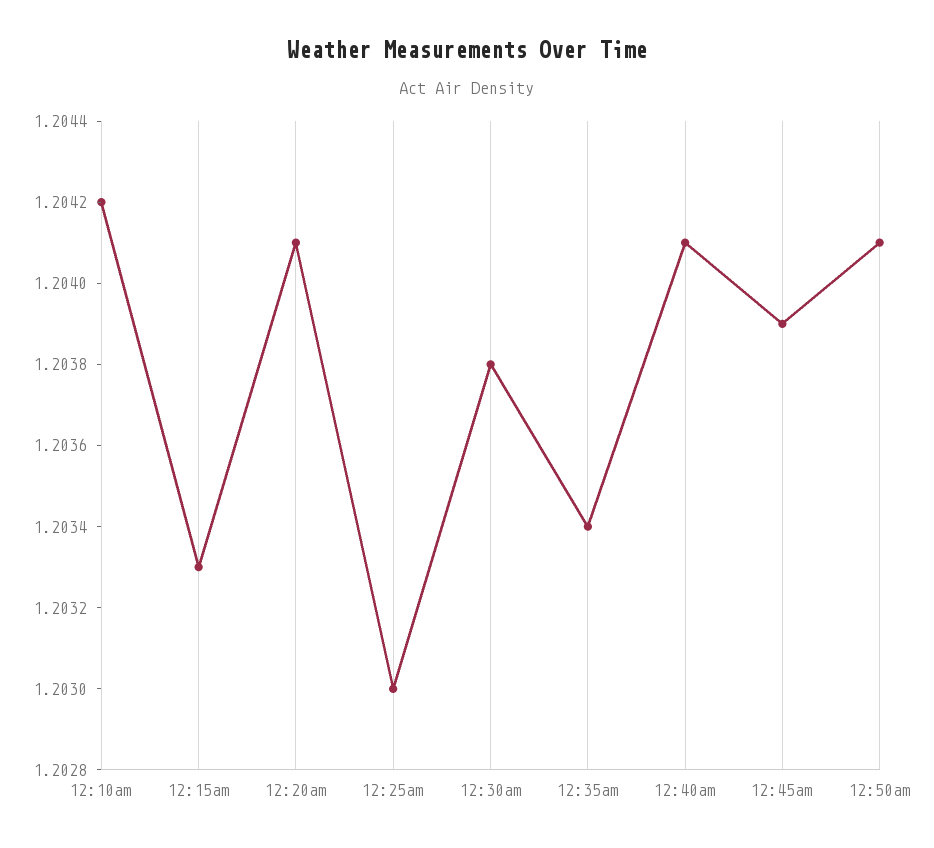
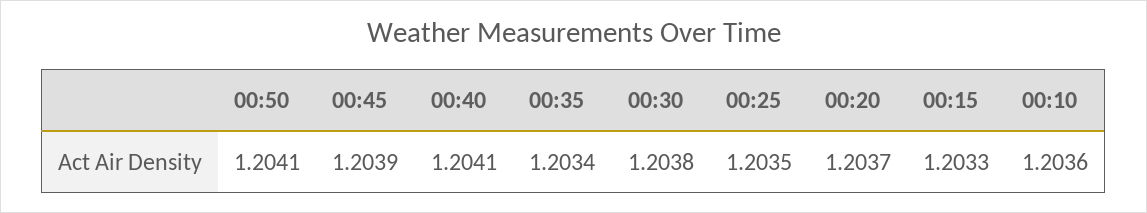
  {
-   "12:10am": 1.2042,
+   "12:10am": 1.2036,
    "12:15am": 1.2033,
-   "12:20am": 1.2041,
+   "12:20am": 1.2037,
-   "12:25am": 1.203,
+   "12:25am": 1.2035,
    "12:30am": 1.2038,
    "12:35am": 1.2034,
    "12:40am": 1.2041,
    "12:45am": 1.2039,
    "12:50am": 1.2041
  }

